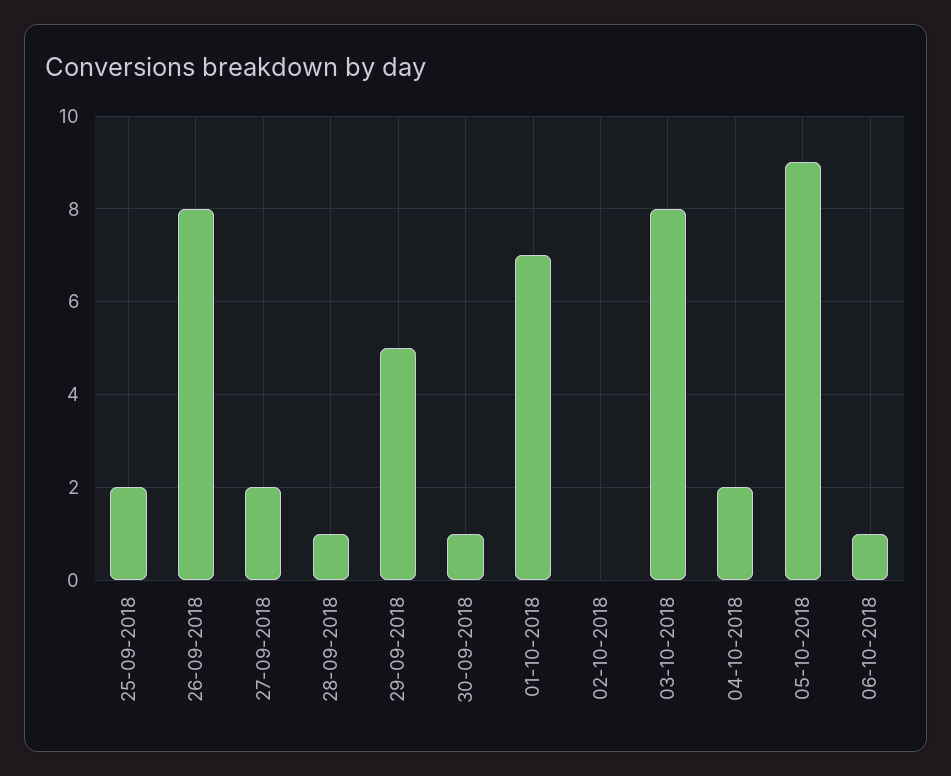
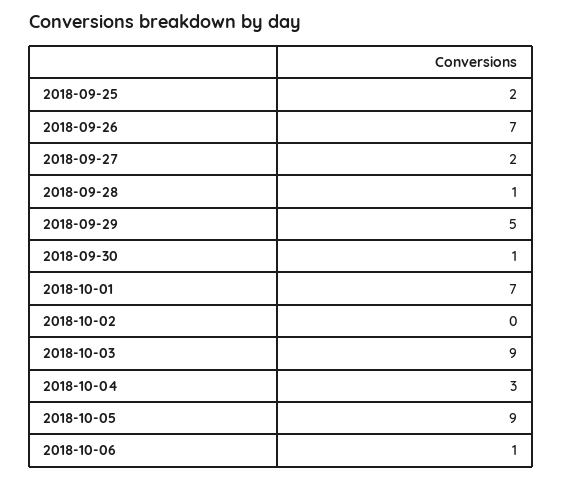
  {
    "25-09-2018": 2,
-   "26-09-2018": 8,
+   "26-09-2018": 7,
    "27-09-2018": 2,
    "28-09-2018": 1,
    "29-09-2018": 5,
    "30-09-2018": 1,
    "01-10-2018": 7,
    "02-10-2018": 0,
-   "03-10-2018": 8,
+   "03-10-2018": 9,
-   "04-10-2018": 2,
+   "04-10-2018": 3,
    "05-10-2018": 9,
    "06-10-2018": 1
  }

